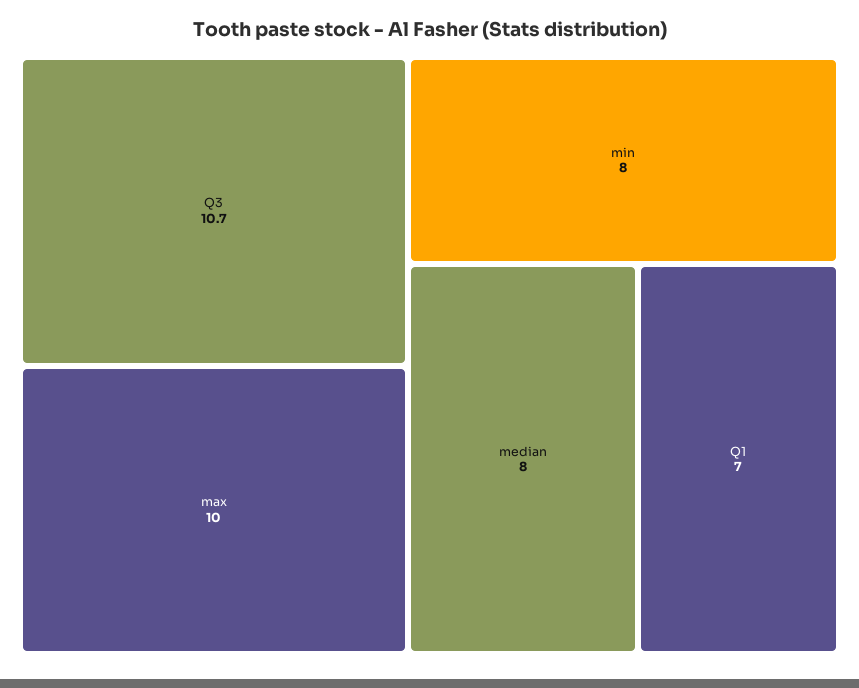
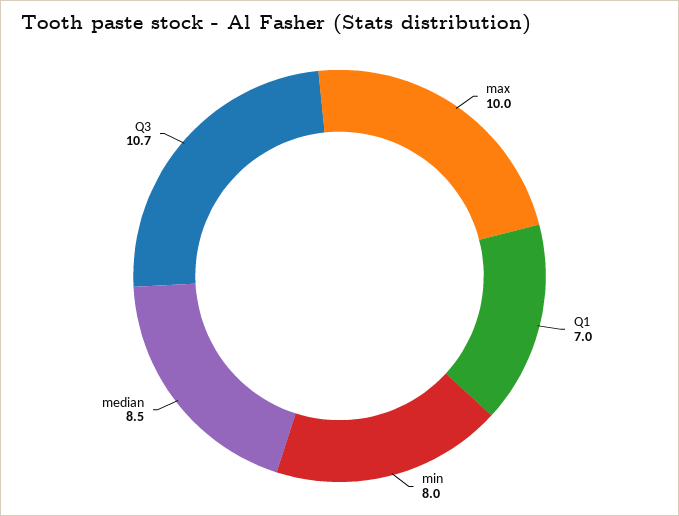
  {
    "Q3": 10.7,
    "max": 10,
    "min": 8,
-   "median": 8,
+   "median": 8.5,
    "Q1": 7
  }

